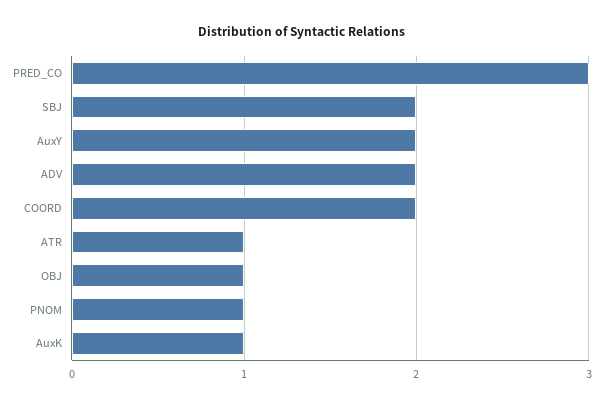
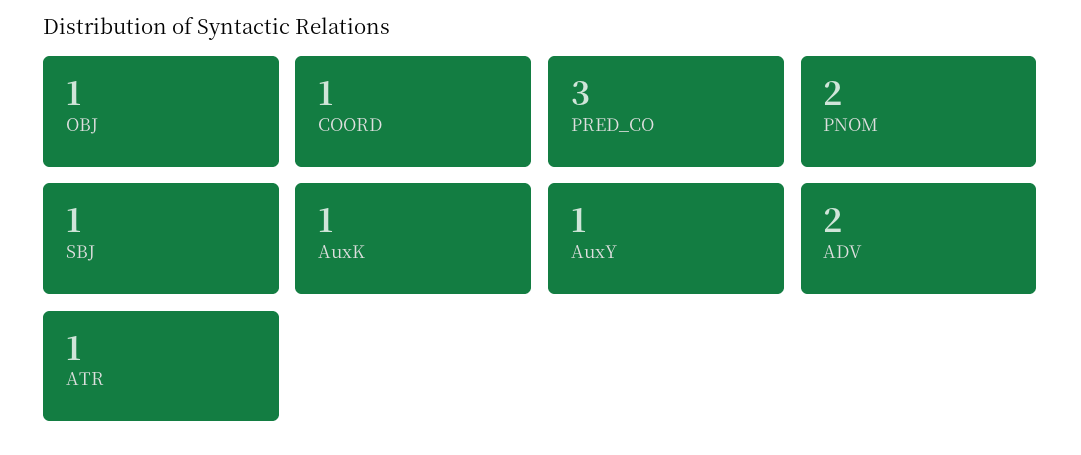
  {
    "PRED_CO": 3,
-   "SBJ": 2,
+   "SBJ": 1,
-   "AuxY": 2,
+   "AuxY": 1,
    "ADV": 2,
-   "COORD": 2,
+   "COORD": 1,
    "ATR": 1,
    "OBJ": 1,
-   "PNOM": 1,
+   "PNOM": 2,
    "AuxK": 1
  }

